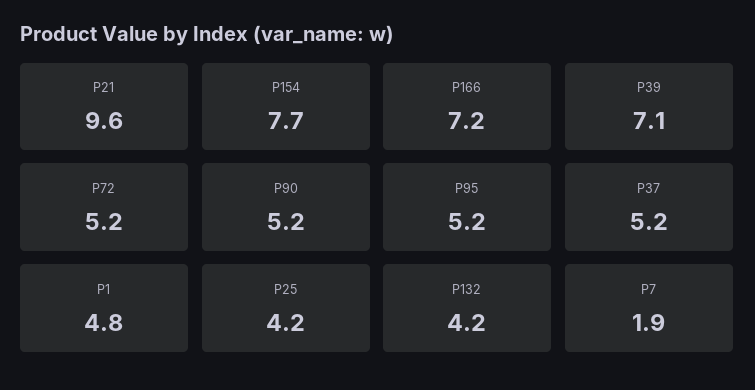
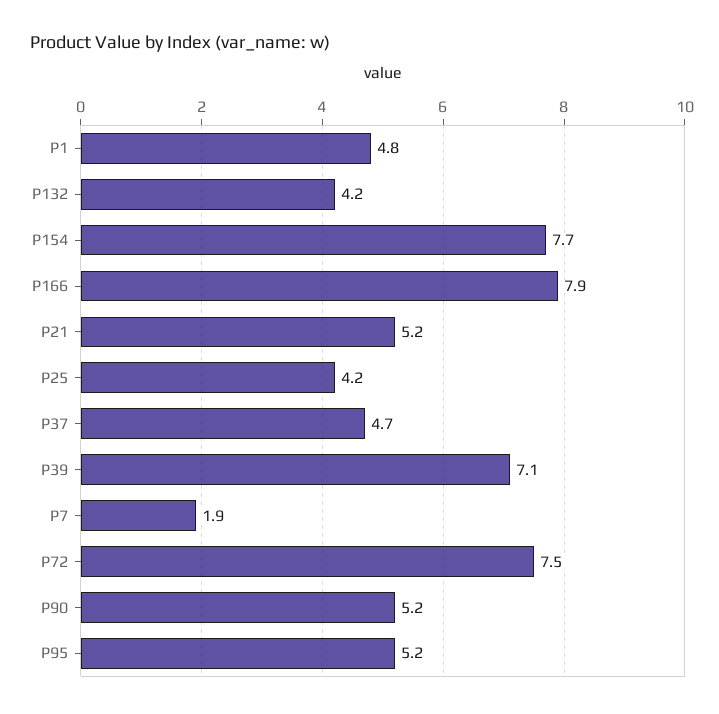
  {
-   "P21": 9.6,
+   "P21": 5.2,
    "P154": 7.7,
-   "P166": 7.2,
+   "P166": 7.9,
    "P39": 7.1,
-   "P72": 5.2,
+   "P72": 7.5,
    "P90": 5.2,
    "P95": 5.2,
-   "P37": 5.2,
+   "P37": 4.7,
    "P1": 4.8,
    "P25": 4.2,
    "P132": 4.2,
    "P7": 1.9
  }

